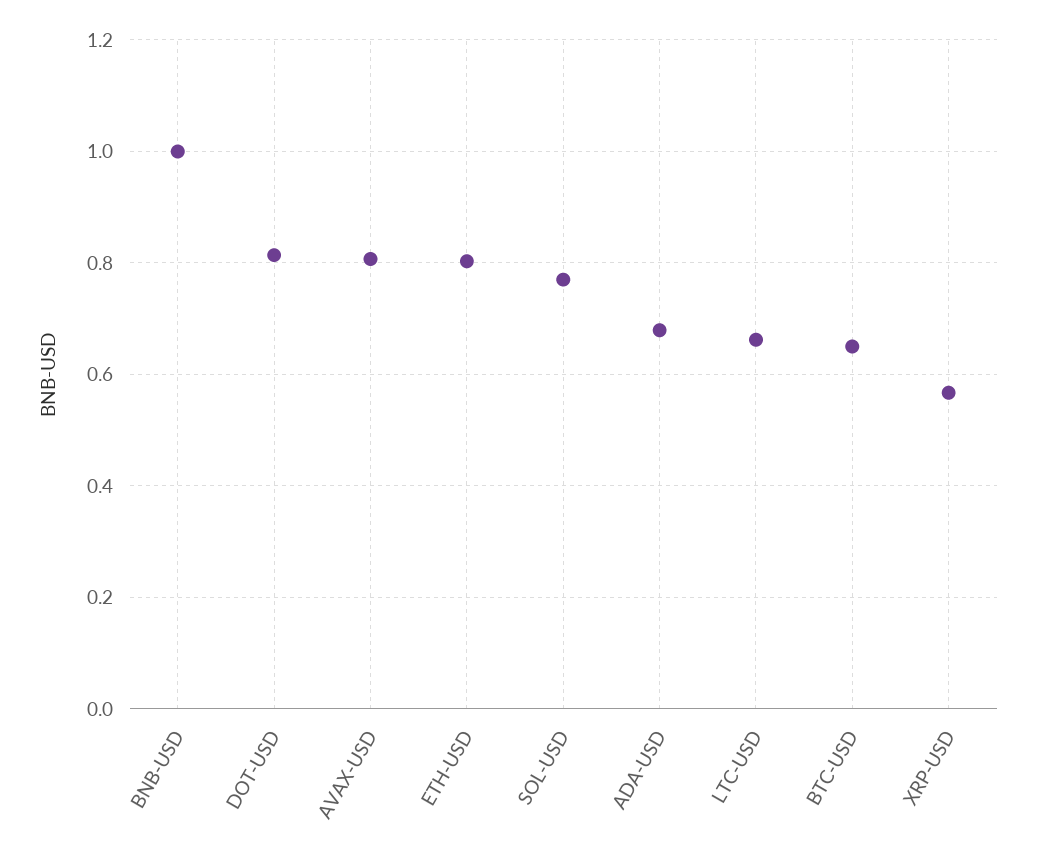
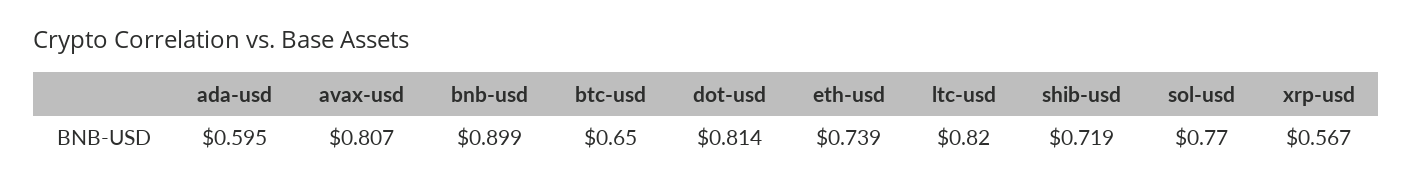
  {
-   "BNB-USD": 1,
+   "BNB-USD": 0.899,
    "DOT-USD": 0.814,
    "AVAX-USD": 0.807,
-   "ETH-USD": 0.8,
+   "ETH-USD": 0.739,
    "SOL-USD": 0.77,
-   "ADA-USD": 0.68,
+   "ADA-USD": 0.595,
-   "LTC-USD": 0.66,
+   "LTC-USD": 0.82,
    "BTC-USD": 0.65,
-   "XRP-USD": 0.567
+   "XRP-USD": 0.567,
+   "shib-usd": 0.719
  }

